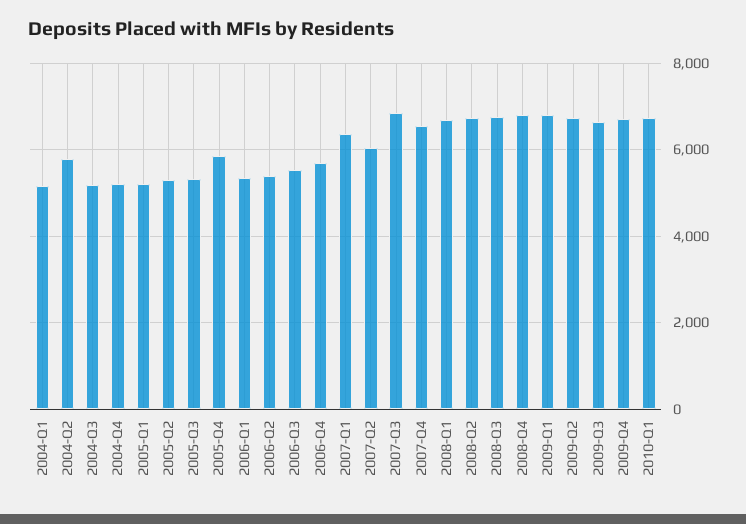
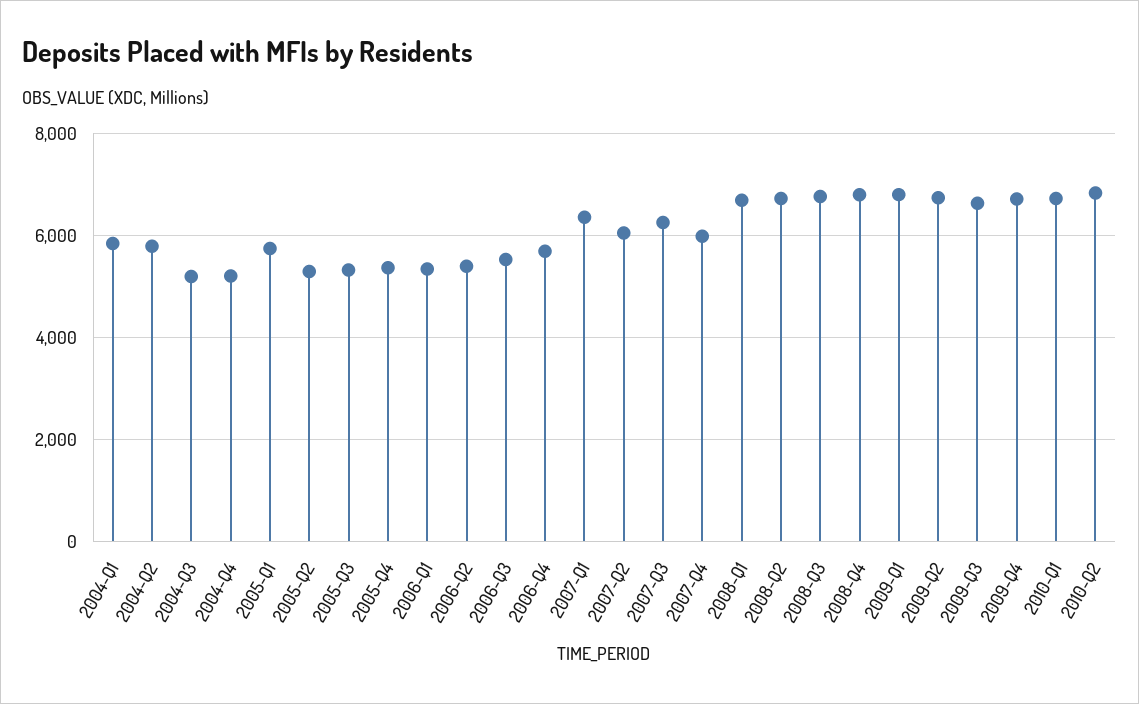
  {
-   "2004-Q1": 5200,
+   "2004-Q1": 5800,
    "2004-Q2": 5800,
    "2004-Q3": 5200,
    "2004-Q4": 5200,
-   "2005-Q1": 5200,
+   "2005-Q1": 5800,
    "2005-Q2": 5200,
    "2005-Q3": 5400,
-   "2005-Q4": 5800,
+   "2005-Q4": 5400,
    "2006-Q1": 5400,
    "2006-Q2": 5400,
    "2006-Q3": 5600,
    "2006-Q4": 5600,
    "2007-Q1": 6400,
    "2007-Q2": 6000,
-   "2007-Q3": 6800,
+   "2007-Q3": 6200,
-   "2007-Q4": 6600,
+   "2007-Q4": 6000,
    "2008-Q1": 6600,
    "2008-Q2": 6800,
    "2008-Q3": 6800,
    "2008-Q4": 6800,
    "2009-Q1": 6800,
    "2009-Q2": 6800,
    "2009-Q3": 6600,
    "2009-Q4": 6800,
-   "2010-Q1": 6800
+   "2010-Q1": 6800,
+   "2010-Q2": 6800
  }

